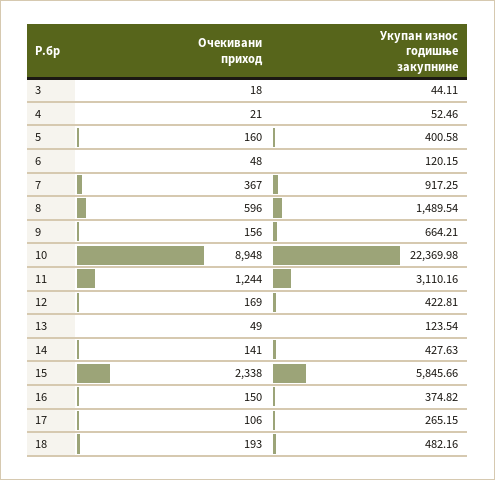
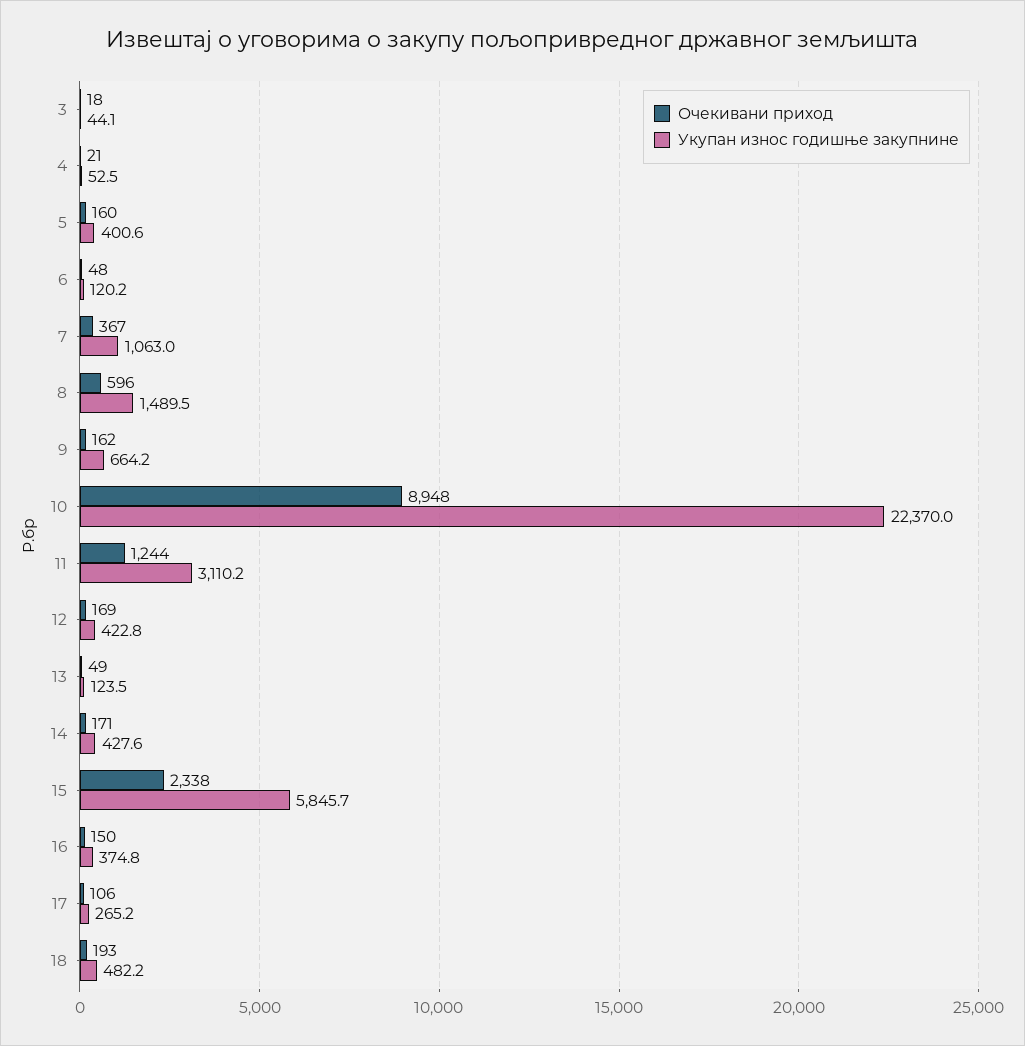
  {
    "Очекивани приход": {
      "3": 18,
      "4": 21,
      "5": 160,
      "6": 48,
      "7": 367,
      "8": 596,
-     "9": 156,
+     "9": 162,
      "10": 8948,
      "11": 1244,
      "12": 169,
      "13": 49,
-     "14": 141,
+     "14": 171,
      "15": 2338,
      "16": 150,
      "17": 106,
      "18": 193
    },
    "Укупан износ годишње закупнине": {
      "3": 44.11,
      "4": 52.46,
      "5": 400.58,
      "6": 120.15,
-     "7": 917.25,
+     "7": 1063,
      "8": 1489.54,
      "9": 664.21,
      "10": 22369.98,
      "11": 3110.16,
      "12": 422.81,
      "13": 123.54,
      "14": 427.63,
      "15": 5845.66,
      "16": 374.82,
      "17": 265.15,
      "18": 482.16
    }
  }

